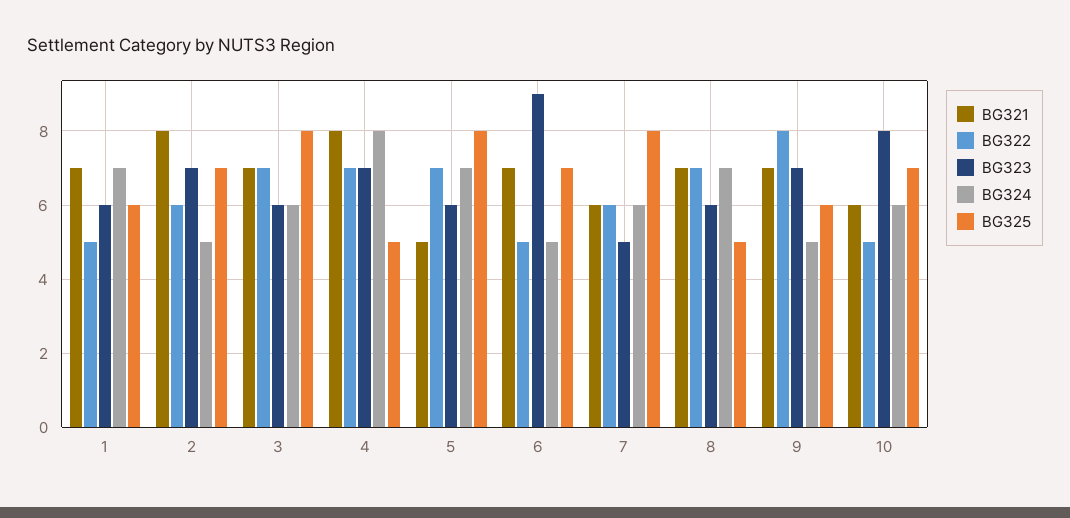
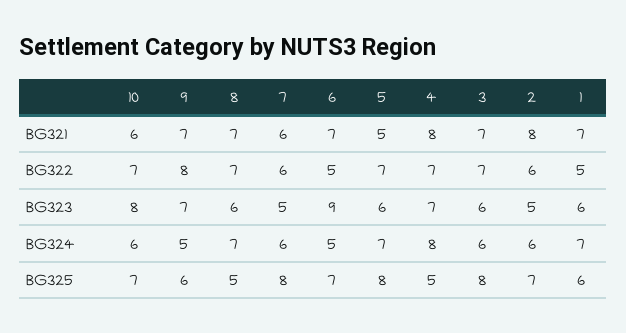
  {
    "BG321": {
      "1": 7,
      "2": 8,
      "3": 7,
      "4": 8,
      "5": 5,
      "6": 7,
      "7": 6,
      "8": 7,
      "9": 7,
      "10": 6
    },
    "BG322": {
      "1": 5,
      "2": 6,
      "3": 7,
      "4": 7,
      "5": 7,
      "6": 5,
      "7": 6,
      "8": 7,
      "9": 8,
-     "10": 5
+     "10": 7
    },
    "BG323": {
      "1": 6,
-     "2": 7,
+     "2": 5,
      "3": 6,
      "4": 7,
      "5": 6,
      "6": 9,
      "7": 5,
      "8": 6,
      "9": 7,
      "10": 8
    },
    "BG324": {
      "1": 7,
-     "2": 5,
+     "2": 6,
      "3": 6,
      "4": 8,
      "5": 7,
      "6": 5,
      "7": 6,
      "8": 7,
      "9": 5,
      "10": 6
    },
    "BG325": {
      "1": 6,
      "2": 7,
      "3": 8,
      "4": 5,
      "5": 8,
      "6": 7,
      "7": 8,
      "8": 5,
      "9": 6,
      "10": 7
    }
  }

